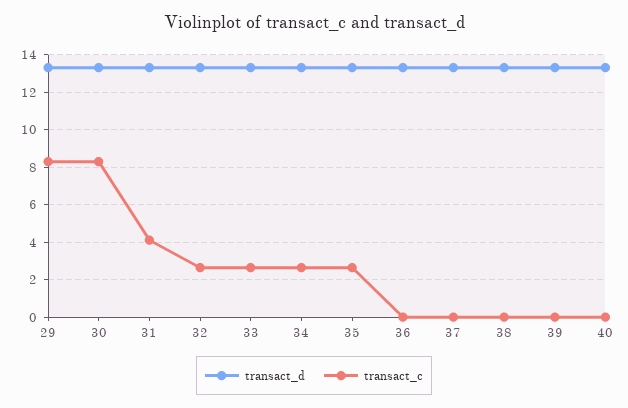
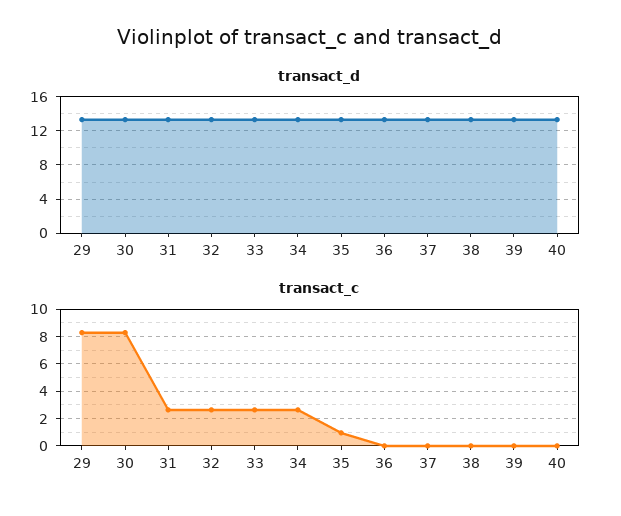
  {
    "transact_d": {
      "29": 13.5,
      "30": 13.5,
      "31": 13.5,
      "32": 13.5,
      "33": 13.5,
      "34": 13.5,
      "35": 13.5,
      "36": 13.5,
      "37": 13.5,
      "38": 13.5,
      "39": 13.5,
      "40": 13.5
    },
    "transact_c": {
      "29": 8.5,
      "30": 8.5,
-     "31": 4,
+     "31": 2.5,
      "32": 2.5,
      "33": 2.5,
      "34": 2.5,
-     "35": 2.5,
+     "35": 1,
      "36": 0,
      "37": 0,
      "38": 0,
      "39": 0,
      "40": 0
    }
  }

